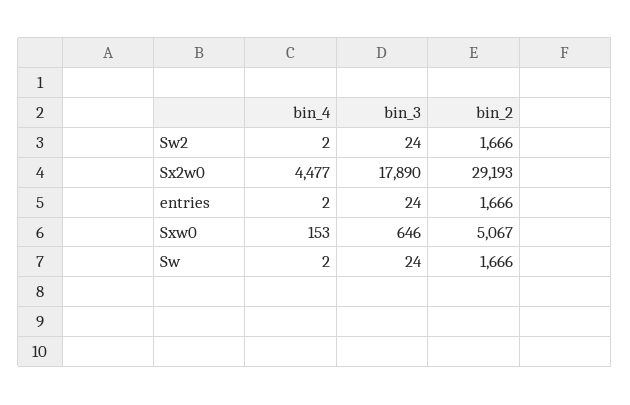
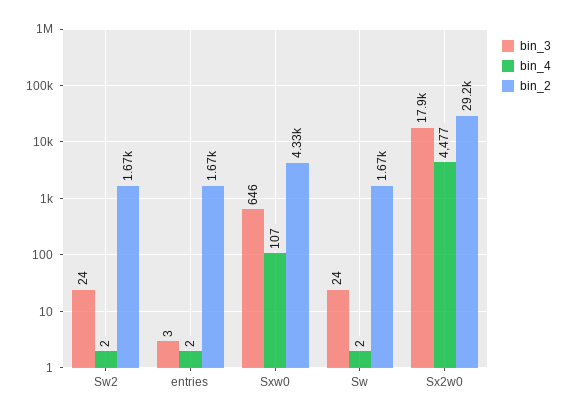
  {
    "bin_4": {
      "Sw2": 2,
      "Sx2w0": 4477,
      "entries": 2,
-     "Sxw0": 153,
+     "Sxw0": 107,
      "Sw": 2
    },
    "bin_3": {
      "Sw2": 24,
      "Sx2w0": 17890,
-     "entries": 24,
+     "entries": 3,
      "Sxw0": 646,
      "Sw": 24
    },
    "bin_2": {
      "Sw2": 1666,
      "Sx2w0": 29193,
      "entries": 1666,
-     "Sxw0": 5067,
+     "Sxw0": 4330,
      "Sw": 1666
    }
  }

